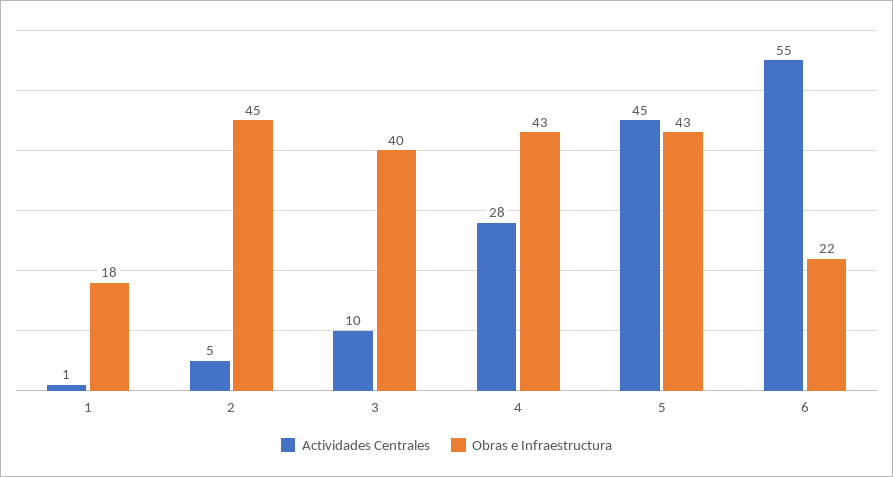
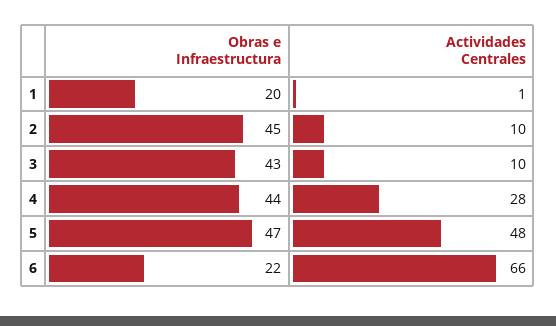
  {
    "Actividades Centrales": {
      "1": 1,
-     "2": 5,
+     "2": 10,
      "3": 10,
      "4": 28,
-     "5": 45,
+     "5": 48,
-     "6": 55
+     "6": 66
    },
    "Obras e Infraestructura": {
-     "1": 18,
+     "1": 20,
      "2": 45,
-     "3": 40,
+     "3": 43,
-     "4": 43,
+     "4": 44,
-     "5": 43,
+     "5": 47,
      "6": 22
    }
  }

